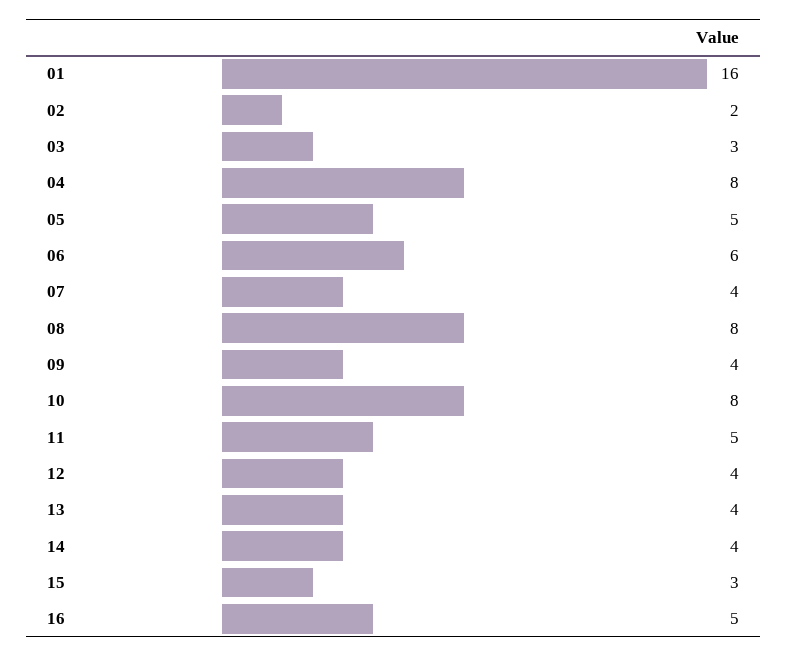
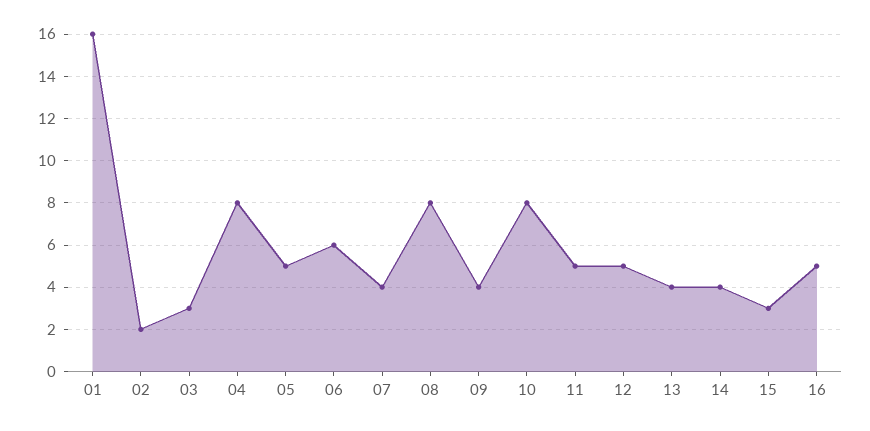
  {
    "01": 16,
    "02": 2,
    "03": 3,
    "04": 8,
    "05": 5,
    "06": 6,
    "07": 4,
    "08": 8,
    "09": 4,
    "10": 8,
    "11": 5,
-   "12": 4,
+   "12": 5,
    "13": 4,
    "14": 4,
    "15": 3,
    "16": 5
  }

